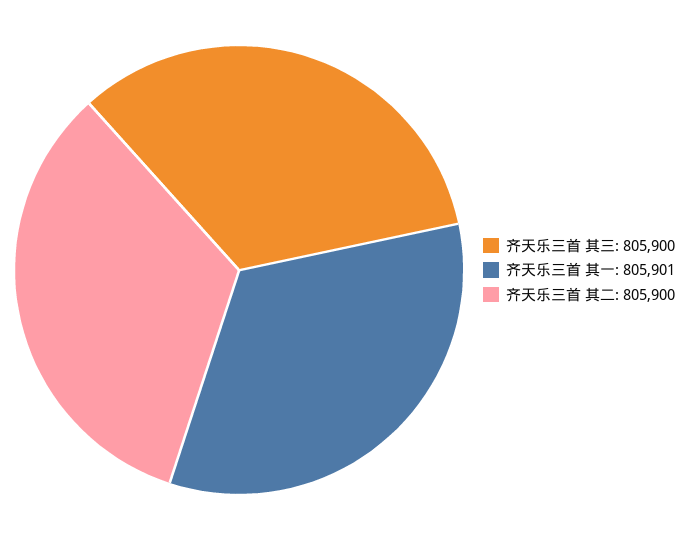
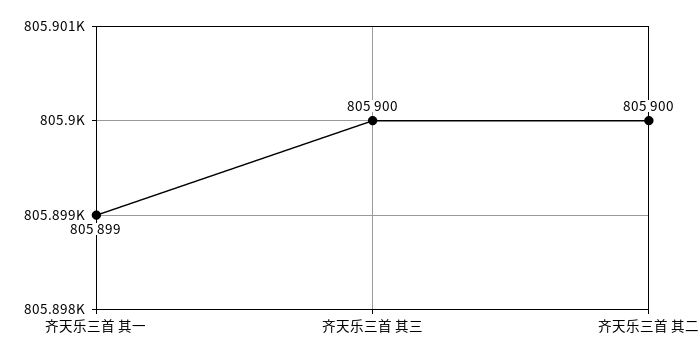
  {
    "齐天乐三首 其三": 805900,
-   "齐天乐三首 其一": 805901,
+   "齐天乐三首 其一": 805899,
    "齐天乐三首 其二": 805900
  }

